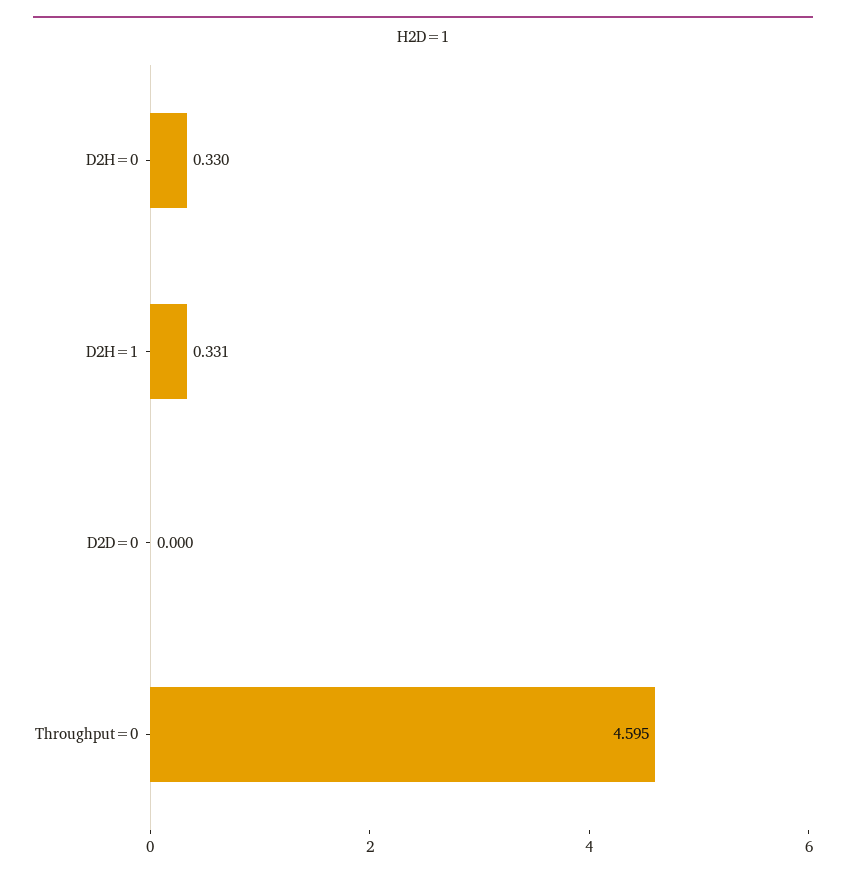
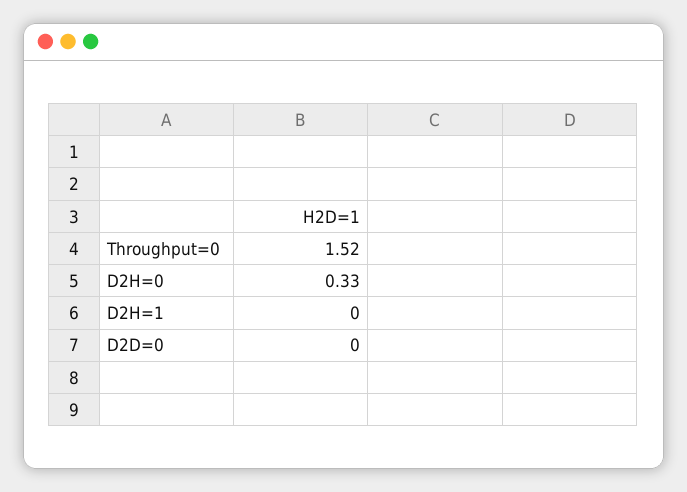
  {
    "D2H=0": 0.33,
-   "D2H=1": 0.331,
+   "D2H=1": 0,
    "D2D=0": 0,
-   "Throughput=0": 4.595
+   "Throughput=0": 1.52
  }

